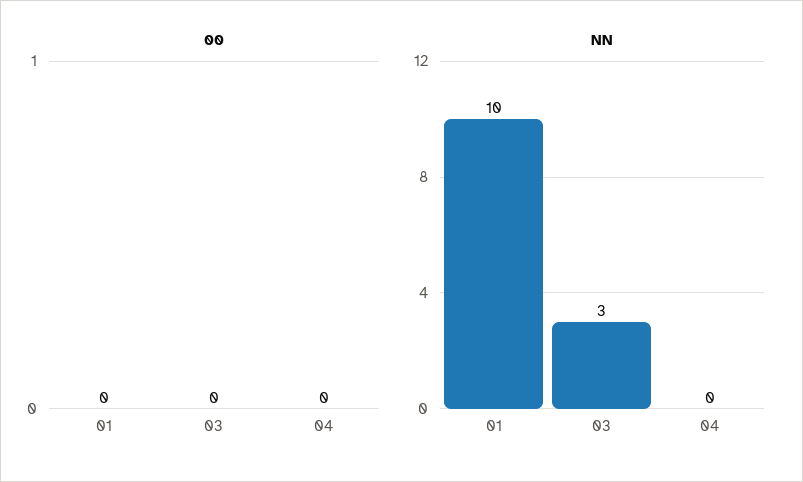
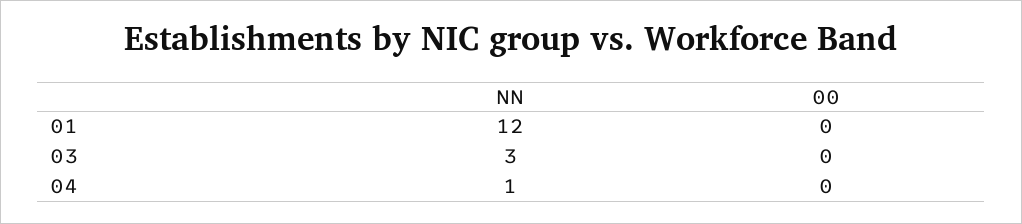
  {
    "00": {
      "01": 0,
      "03": 0,
      "04": 0
    },
    "NN": {
-     "01": 10,
+     "01": 12,
      "03": 3,
-     "04": 0
+     "04": 1
    }
  }

